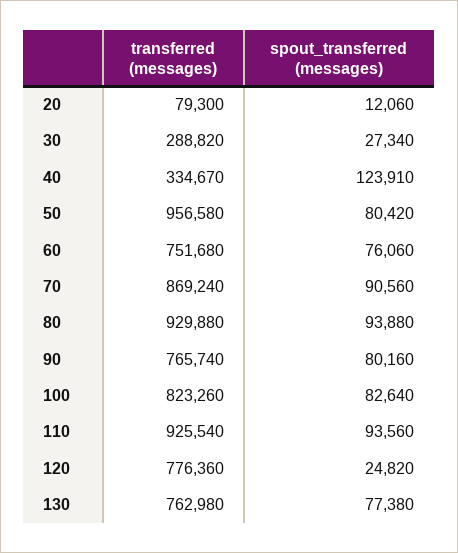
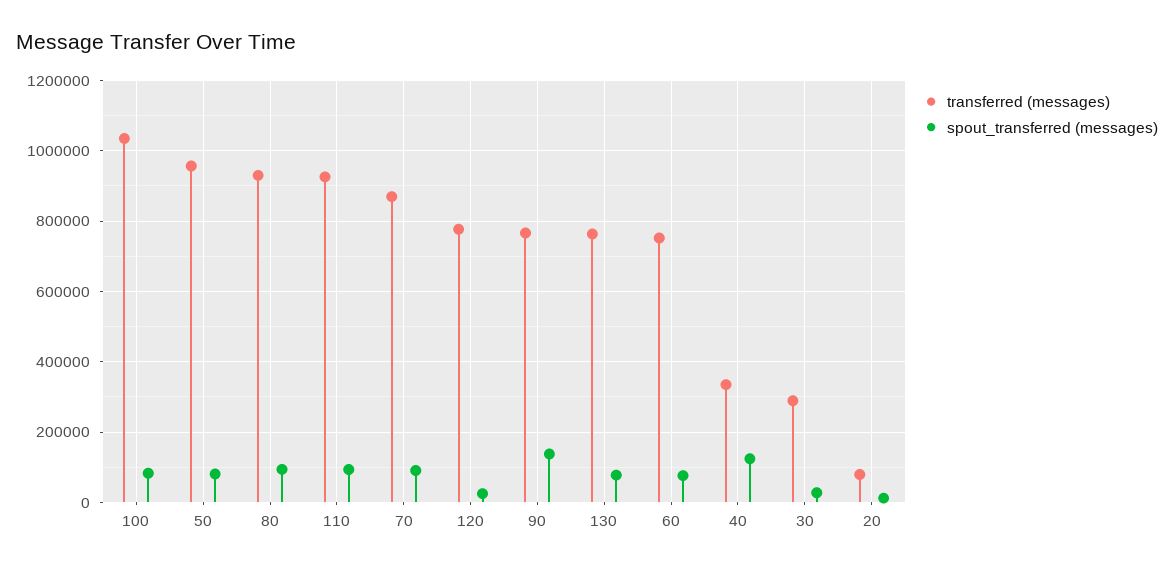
  {
    "transferred (messages)": {
      "20": 79300,
      "30": 288820,
      "40": 334670,
      "50": 956580,
      "60": 751680,
      "70": 869240,
      "80": 929880,
      "90": 765740,
-     "100": 823260,
+     "100": 1040000,
      "110": 925540,
      "120": 776360,
      "130": 762980
    },
    "spout_transferred (messages)": {
      "20": 12060,
      "30": 27340,
      "40": 123910,
      "50": 80420,
      "60": 76060,
      "70": 90560,
      "80": 93880,
-     "90": 80160,
+     "90": 140000,
      "100": 82640,
      "110": 93560,
      "120": 24820,
      "130": 77380
    }
  }

